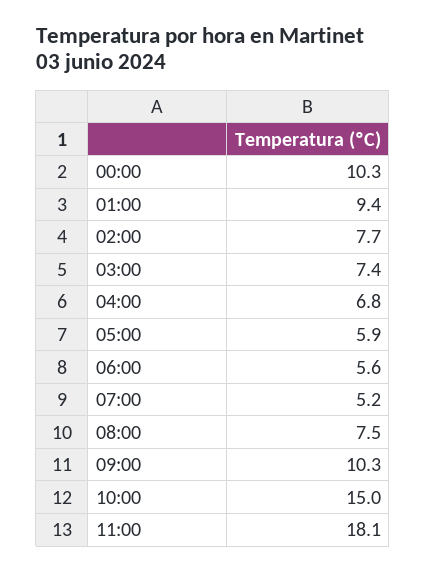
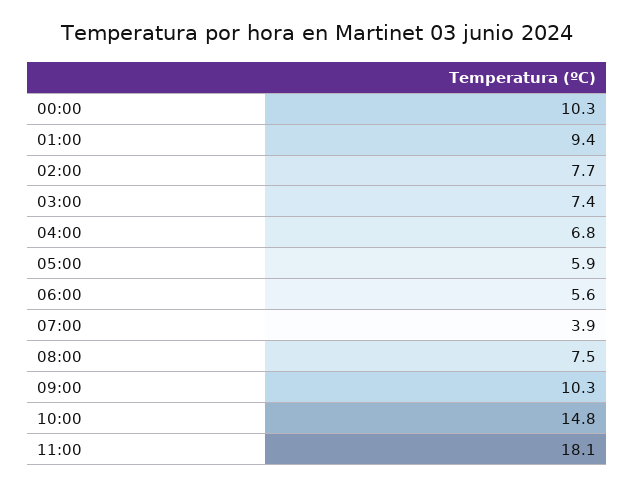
  {
    "00:00": 10.3,
    "01:00": 9.4,
    "02:00": 7.7,
    "03:00": 7.4,
    "04:00": 6.8,
    "05:00": 5.9,
    "06:00": 5.6,
-   "07:00": 5.2,
+   "07:00": 3.9,
    "08:00": 7.5,
    "09:00": 10.3,
-   "10:00": 15,
+   "10:00": 14.8,
    "11:00": 18.1
  }

